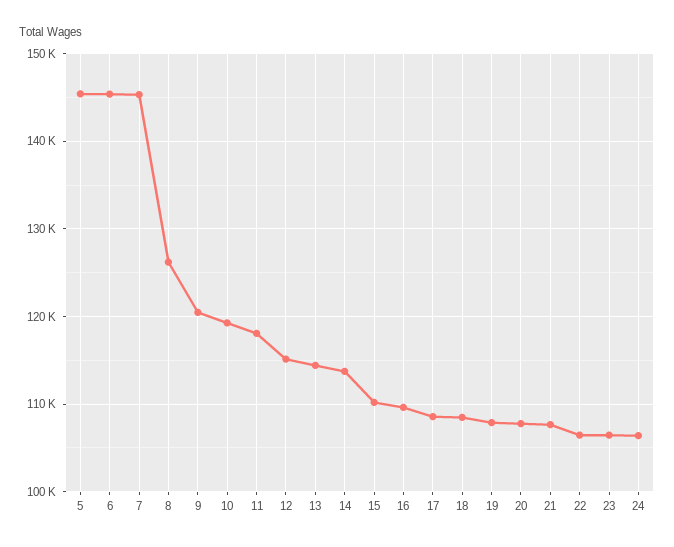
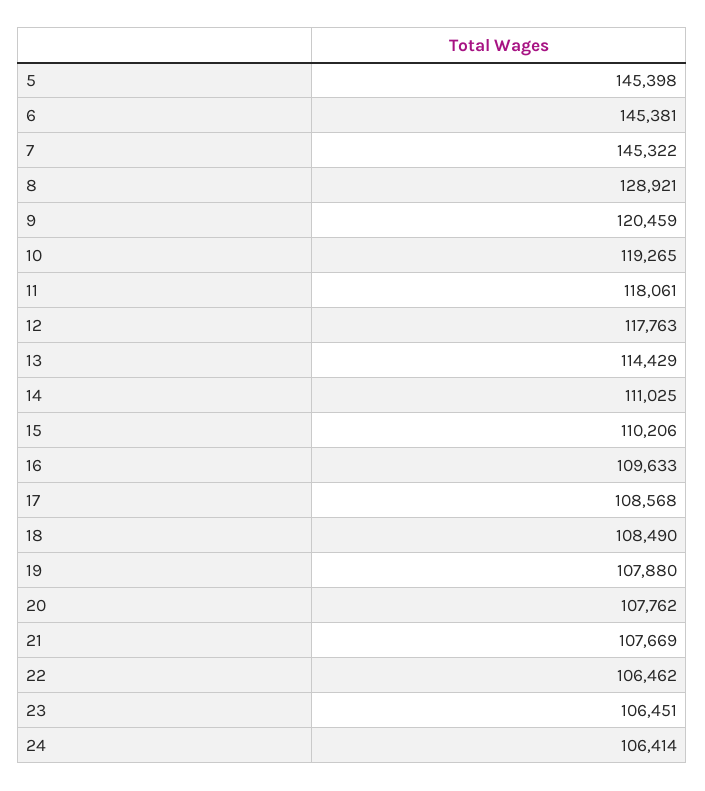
  {
    "5": 145398,
    "6": 145381,
    "7": 145322,
-   "8": 126000,
+   "8": 128921,
    "9": 120459,
    "10": 119265,
    "11": 118061,
-   "12": 115000,
+   "12": 117763,
    "13": 114429,
-   "14": 114000,
+   "14": 111025,
    "15": 110206,
    "16": 109633,
    "17": 108568,
    "18": 108490,
    "19": 107880,
    "20": 107762,
    "21": 107669,
    "22": 106462,
    "23": 106451,
    "24": 106414
  }

